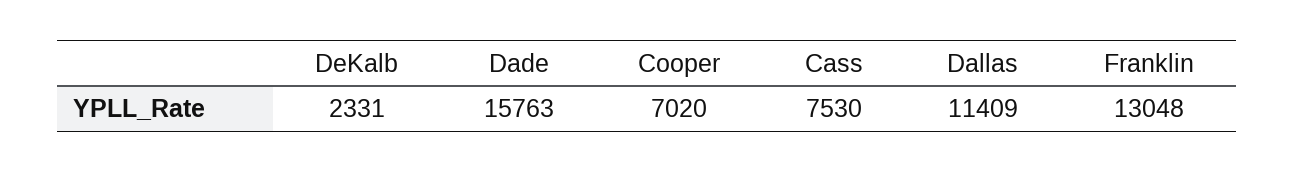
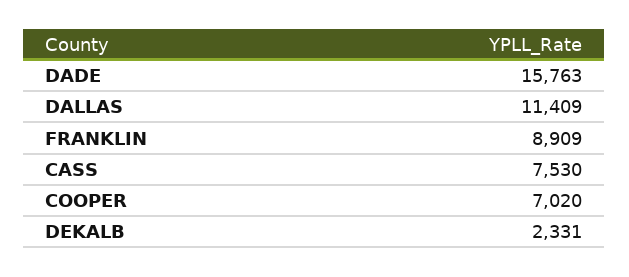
  {
    "DeKalb": 2331,
    "Dade": 15763,
    "Cooper": 7020,
    "Cass": 7530,
    "Dallas": 11409,
-   "Franklin": 13048
+   "Franklin": 8909
  }

